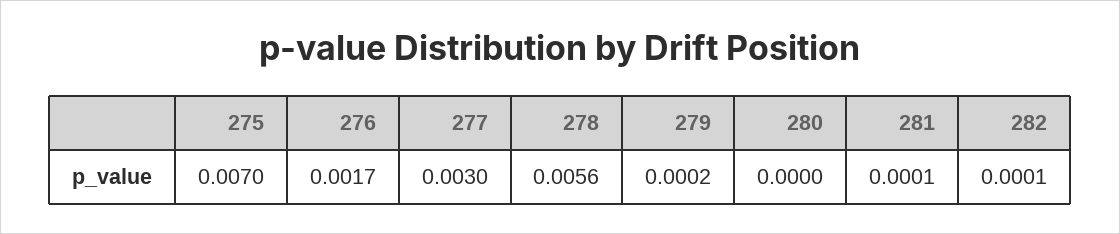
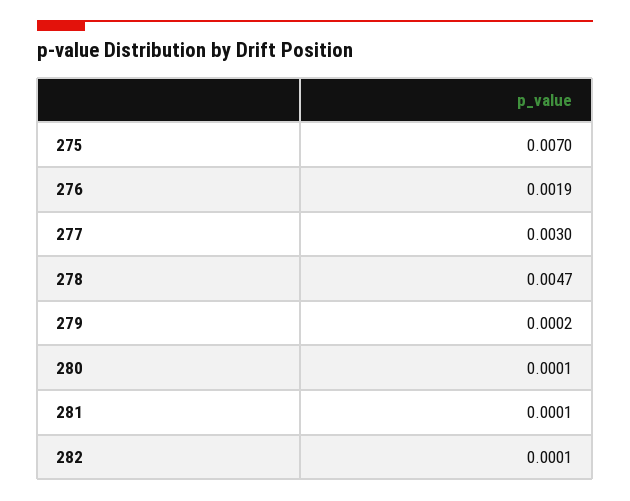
  {
    "275": 0.007,
-   "276": 0.0017,
+   "276": 0.0019,
    "277": 0.003,
-   "278": 0.0056,
+   "278": 0.0047,
    "279": 0.0002,
-   "280": 0,
+   "280": 0.0001,
    "281": 0.0001,
    "282": 0.0001
  }

